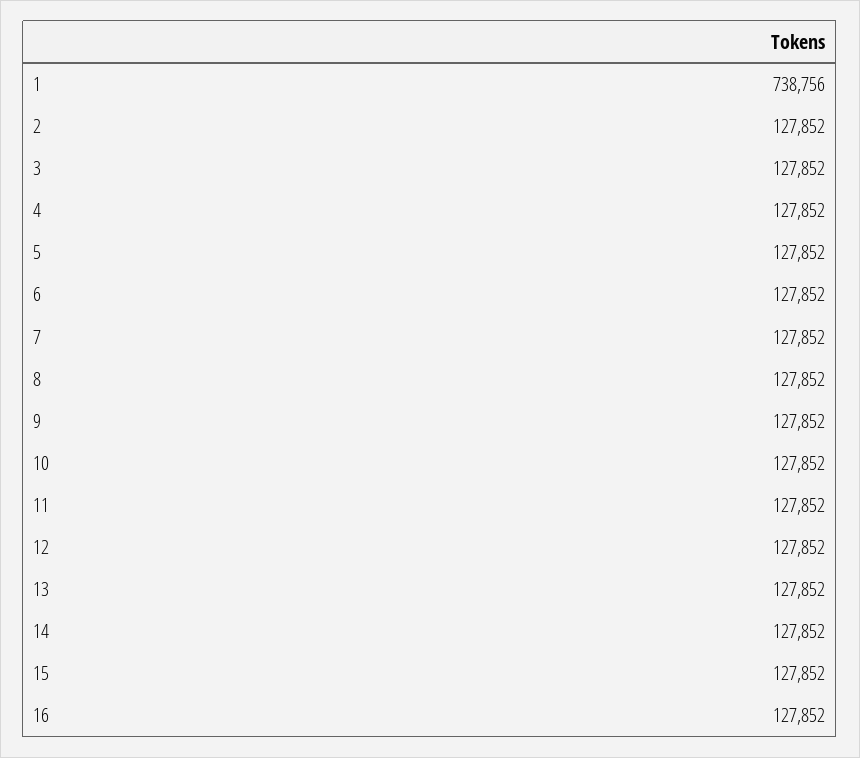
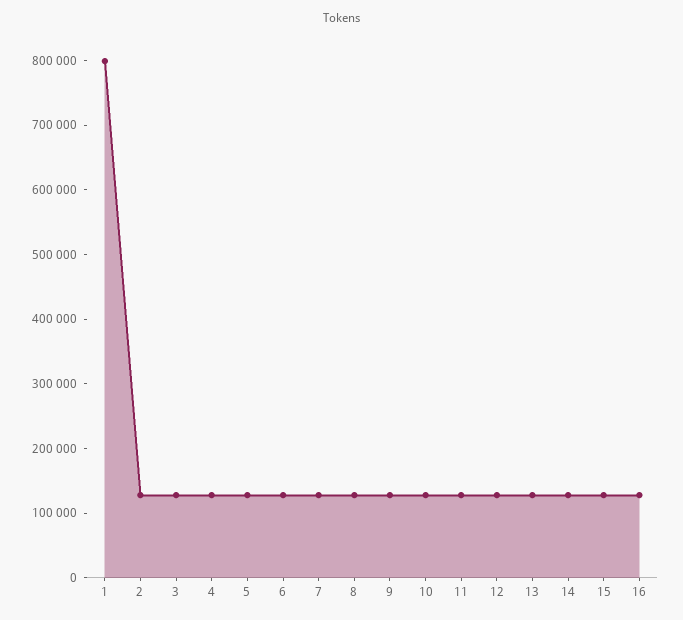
  {
-   "1": 738756,
+   "1": 800000,
    "2": 127852,
    "3": 127852,
    "4": 127852,
    "5": 127852,
    "6": 127852,
    "7": 127852,
    "8": 127852,
    "9": 127852,
    "10": 127852,
    "11": 127852,
    "12": 127852,
    "13": 127852,
    "14": 127852,
    "15": 127852,
    "16": 127852
  }

